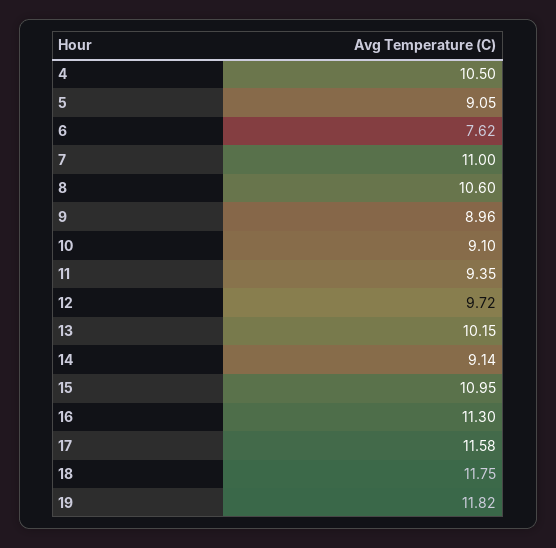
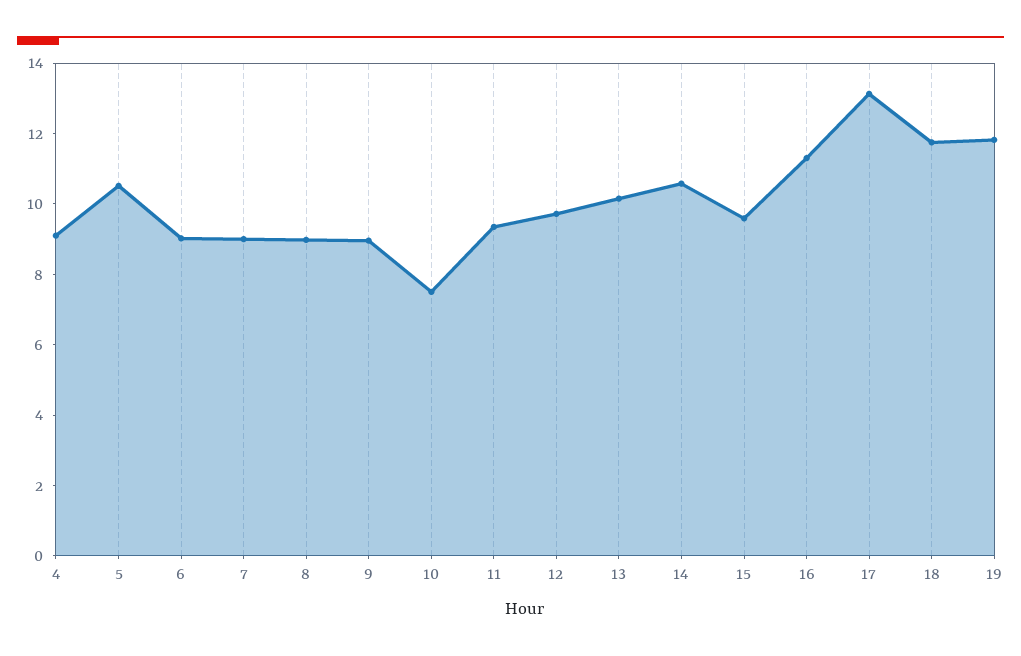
  {
-   "4": 10.5,
+   "4": 9,
-   "5": 9.05,
+   "5": 10.5,
-   "6": 7.62,
+   "6": 9,
-   "7": 11,
+   "7": 9,
-   "8": 10.6,
+   "8": 9,
    "9": 8.96,
-   "10": 9.1,
+   "10": 7.5,
    "11": 9.35,
    "12": 9.72,
    "13": 10.15,
-   "14": 9.14,
+   "14": 10.5,
-   "15": 10.95,
+   "15": 9.5,
    "16": 11.3,
-   "17": 11.58,
+   "17": 13,
    "18": 11.75,
    "19": 11.82
  }

